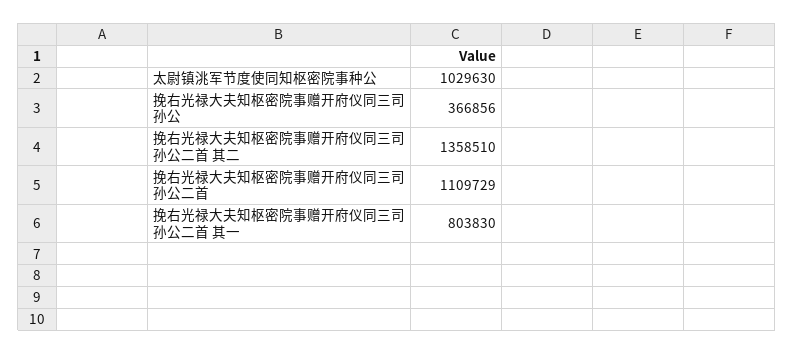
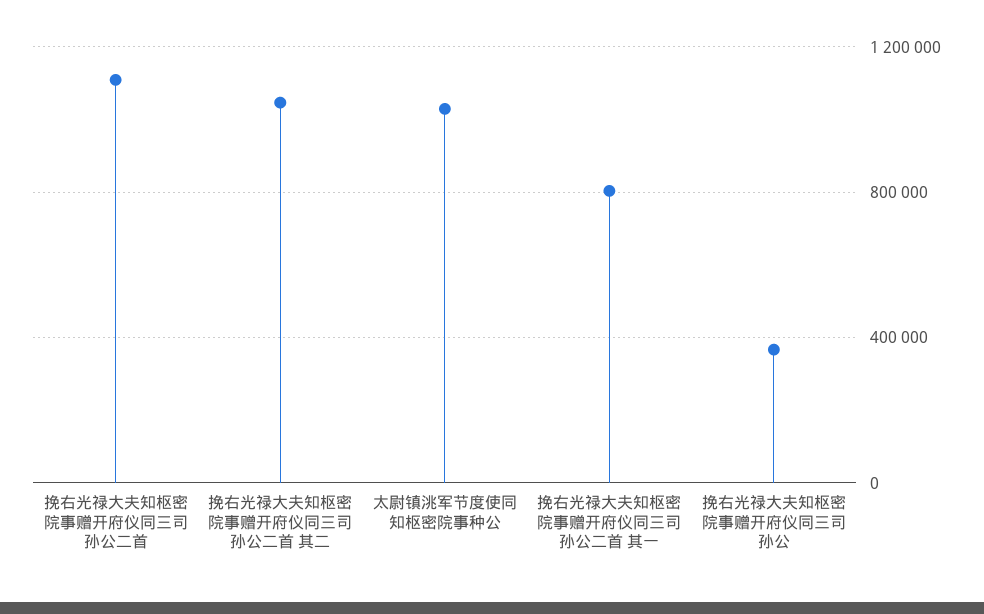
  {
    "太尉镇洮军节度使同知枢密院事种公": 1029630,
    "挽右光禄大夫知枢密院事赠开府仪同三司孙公": 366856,
-   "挽右光禄大夫知枢密院事赠开府仪同三司孙公二首 其二": 1358510,
+   "挽右光禄大夫知枢密院事赠开府仪同三司孙公二首 其二": 1050000,
    "挽右光禄大夫知枢密院事赠开府仪同三司孙公二首": 1109729,
    "挽右光禄大夫知枢密院事赠开府仪同三司孙公二首 其一": 803830
  }

